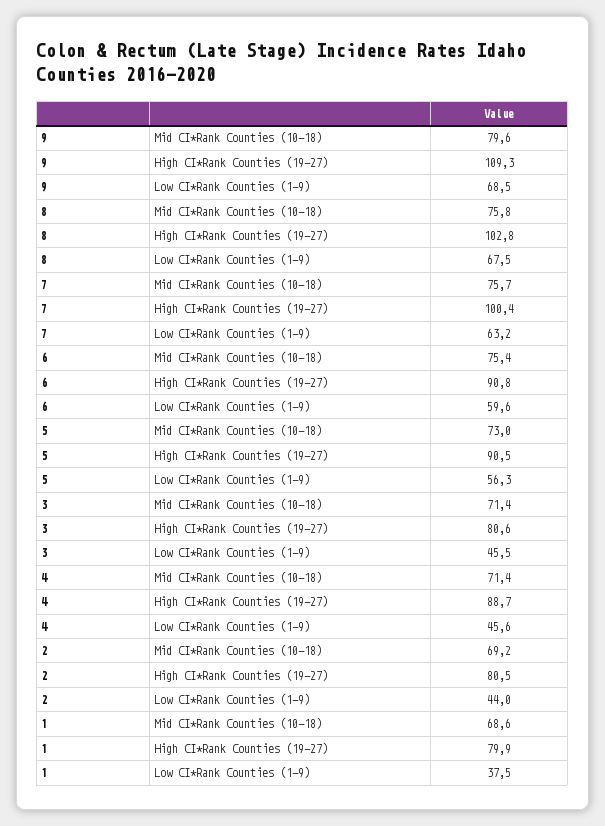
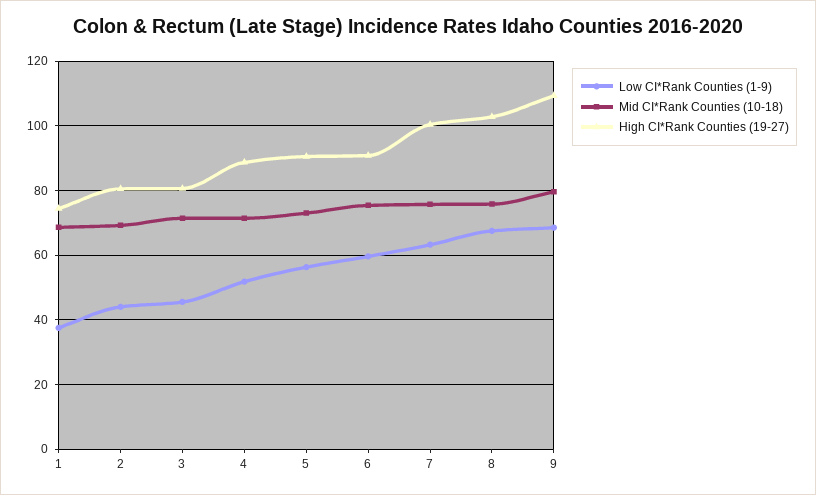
  {
    "Mid CI*Rank Counties (10-18)": {
      "9": 79.6,
      "8": 75.8,
      "7": 75.7,
      "6": 75.4,
      "5": 73,
      "3": 71.4,
      "4": 71.4,
      "2": 69.2,
      "1": 68.6
    },
    "High CI*Rank Counties (19-27)": {
      "9": 109.3,
      "8": 102.8,
      "7": 100.4,
      "6": 90.8,
      "5": 90.5,
      "3": 80.6,
      "4": 88.7,
      "2": 80.5,
-     "1": 79.9
+     "1": 74
    },
    "Low CI*Rank Counties (1-9)": {
      "9": 68.5,
      "8": 67.5,
      "7": 63.2,
      "6": 59.6,
      "5": 56.3,
      "3": 45.5,
-     "4": 45.6,
+     "4": 52,
      "2": 44,
      "1": 37.5
    }
  }

